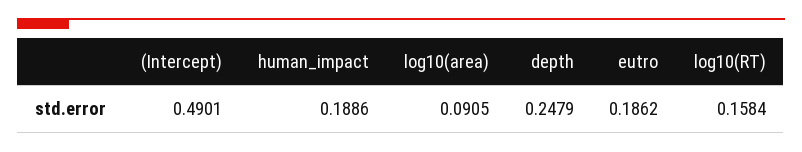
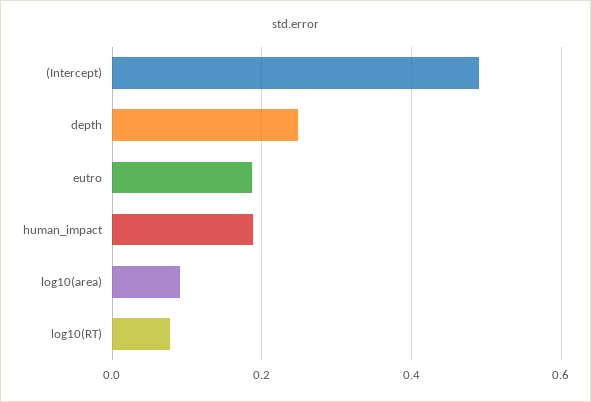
  {
    "(Intercept)": 0.4901,
    "human_impact": 0.1886,
    "log10(area)": 0.0905,
    "depth": 0.2479,
    "eutro": 0.1862,
-   "log10(RT)": 0.1584
+   "log10(RT)": 0.08
  }

